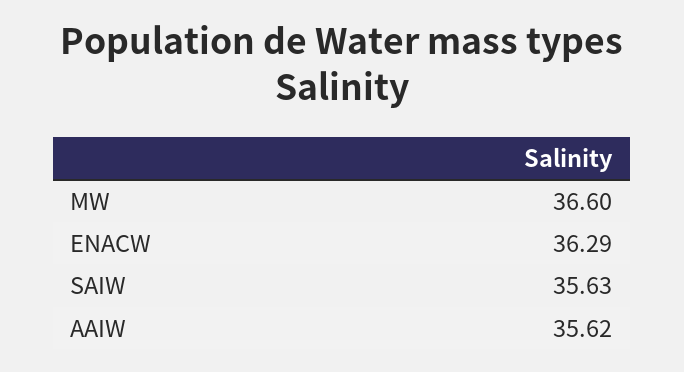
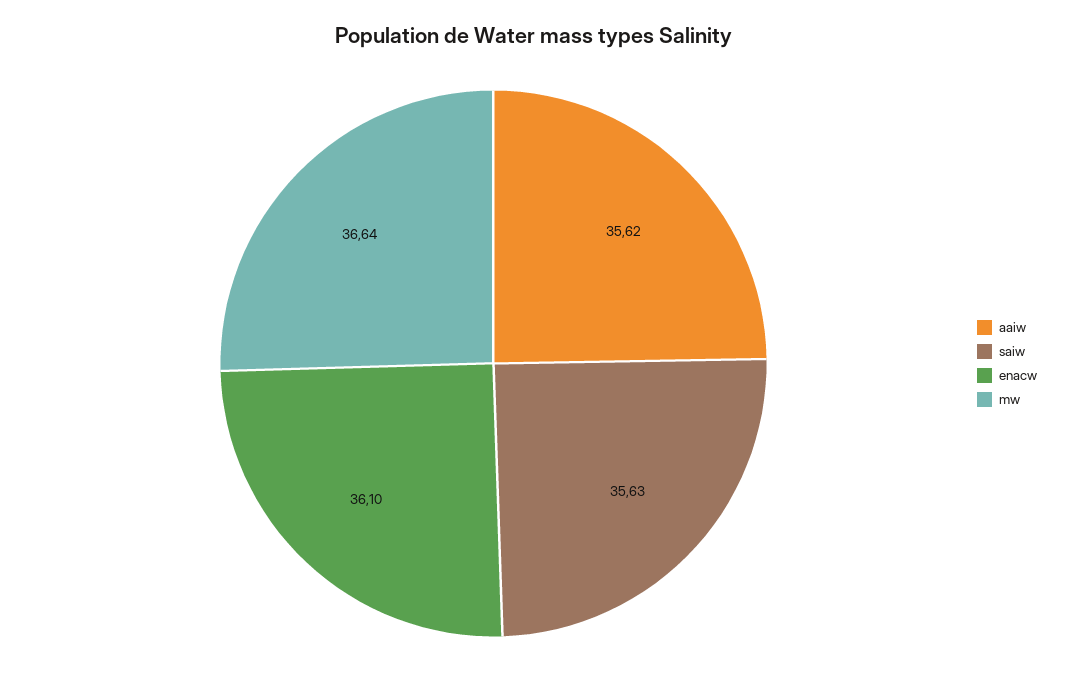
  {
-   "MW": 36.6,
+   "MW": 36.64,
-   "ENACW": 36.29,
+   "ENACW": 36.1,
    "SAIW": 35.63,
    "AAIW": 35.62
  }

